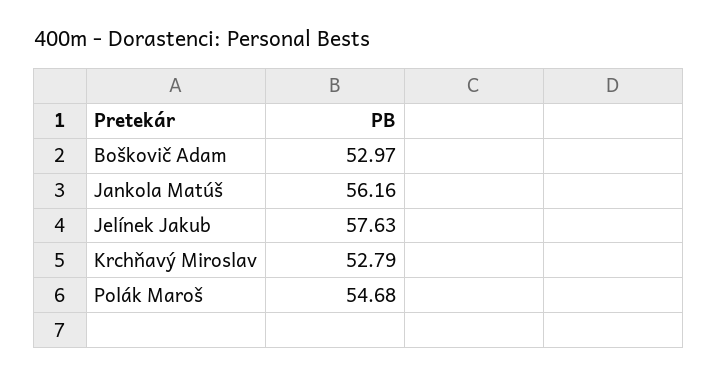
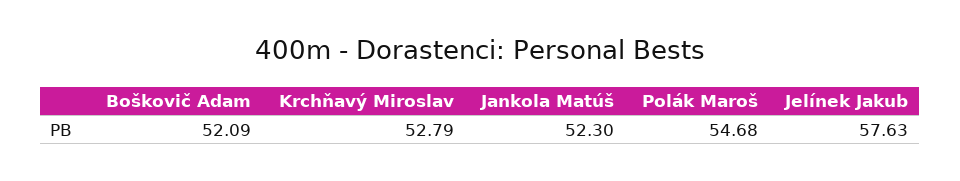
  {
-   "Boškovič Adam": 52.97,
+   "Boškovič Adam": 52.09,
-   "Jankola Matúš": 56.16,
+   "Jankola Matúš": 52.3,
    "Jelínek Jakub": 57.63,
    "Krchňavý Miroslav": 52.79,
    "Polák Maroš": 54.68
  }

